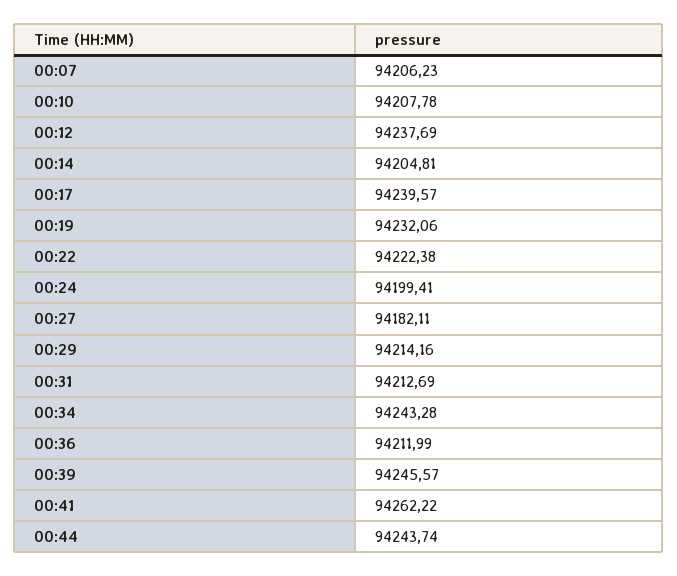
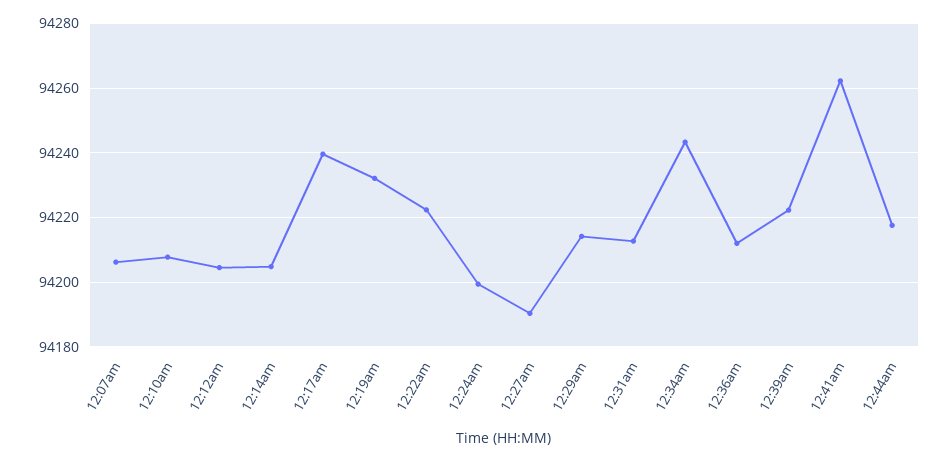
  {
    "00:07": 94206.23,
    "00:10": 94207.78,
-   "00:12": 94237.69,
+   "00:12": 94204,
    "00:14": 94204.81,
    "00:17": 94239.57,
    "00:19": 94232.06,
    "00:22": 94222.38,
    "00:24": 94199.41,
-   "00:27": 94182.11,
+   "00:27": 94190,
    "00:29": 94214.16,
    "00:31": 94212.69,
    "00:34": 94243.28,
    "00:36": 94211.99,
-   "00:39": 94245.57,
+   "00:39": 94222,
    "00:41": 94262.22,
-   "00:44": 94243.74
+   "00:44": 94218
  }

